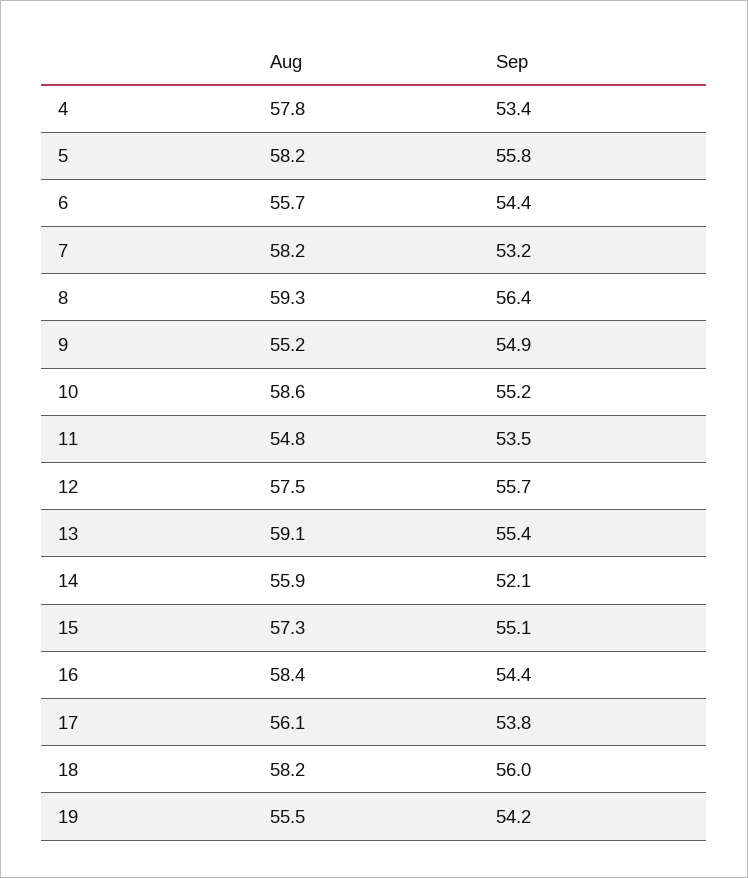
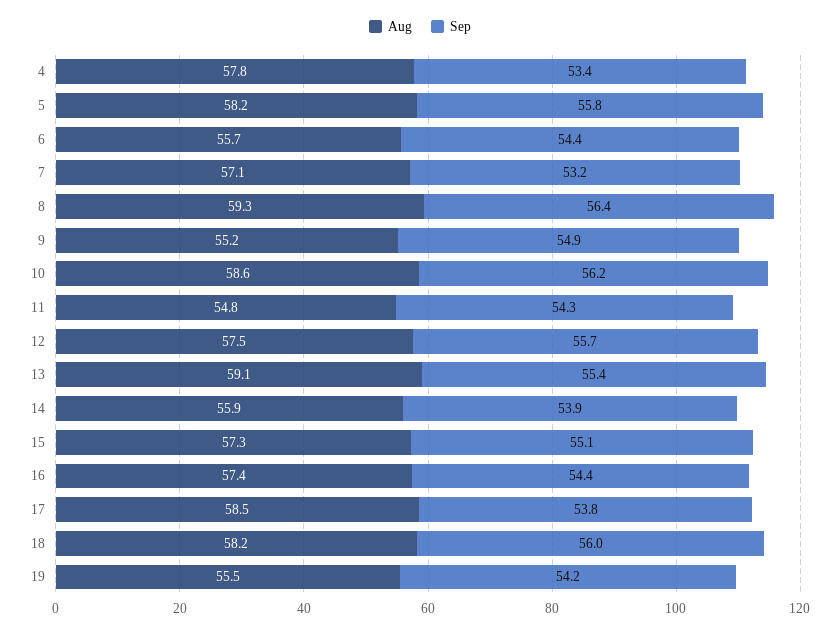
  {
    "Aug": {
      "4": 57.8,
      "5": 58.2,
      "6": 55.7,
-     "7": 58.2,
+     "7": 57.1,
      "8": 59.3,
      "9": 55.2,
      "10": 58.6,
      "11": 54.8,
      "12": 57.5,
      "13": 59.1,
      "14": 55.9,
      "15": 57.3,
-     "16": 58.4,
+     "16": 57.4,
-     "17": 56.1,
+     "17": 58.5,
      "18": 58.2,
      "19": 55.5
    },
    "Sep": {
      "4": 53.4,
      "5": 55.8,
      "6": 54.4,
      "7": 53.2,
      "8": 56.4,
      "9": 54.9,
-     "10": 55.2,
+     "10": 56.2,
-     "11": 53.5,
+     "11": 54.3,
      "12": 55.7,
      "13": 55.4,
-     "14": 52.1,
+     "14": 53.9,
      "15": 55.1,
      "16": 54.4,
      "17": 53.8,
      "18": 56,
      "19": 54.2
    }
  }

